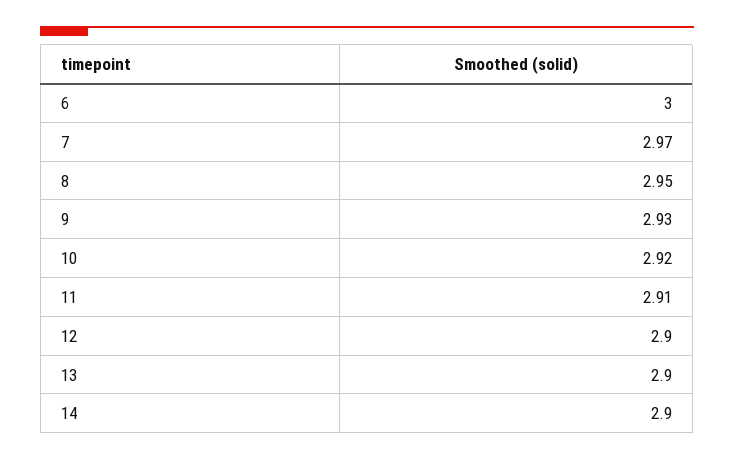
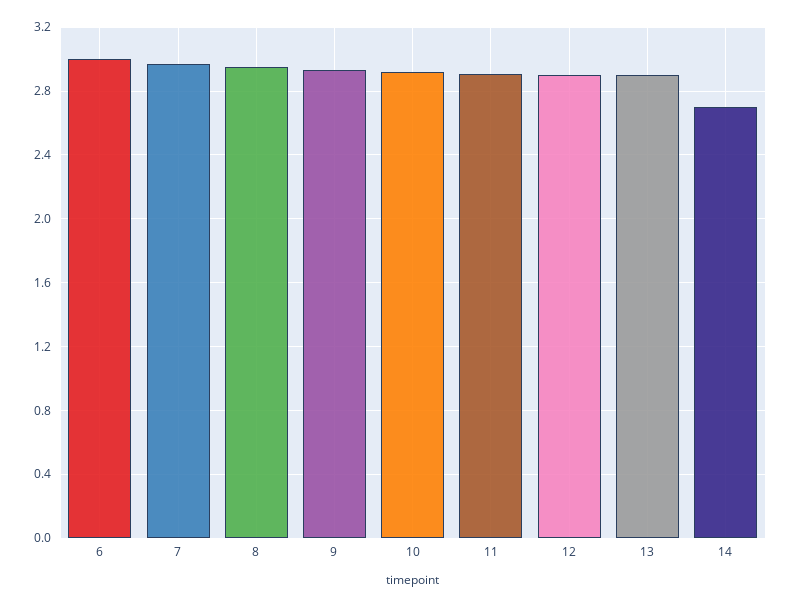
  {
    "6": 3,
    "7": 2.97,
    "8": 2.95,
    "9": 2.93,
    "10": 2.92,
    "11": 2.91,
    "12": 2.9,
    "13": 2.9,
-   "14": 2.9
+   "14": 2.7
  }

